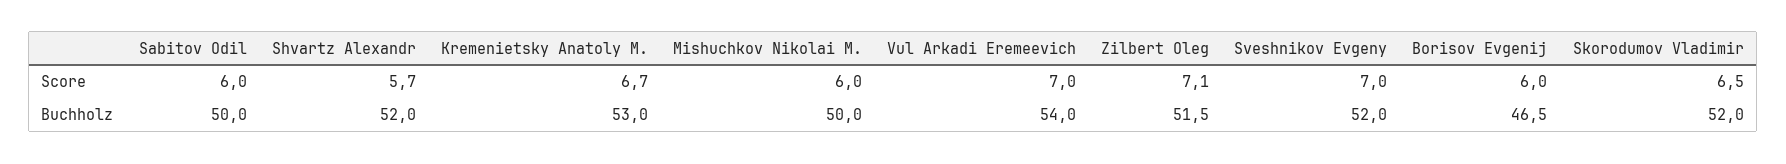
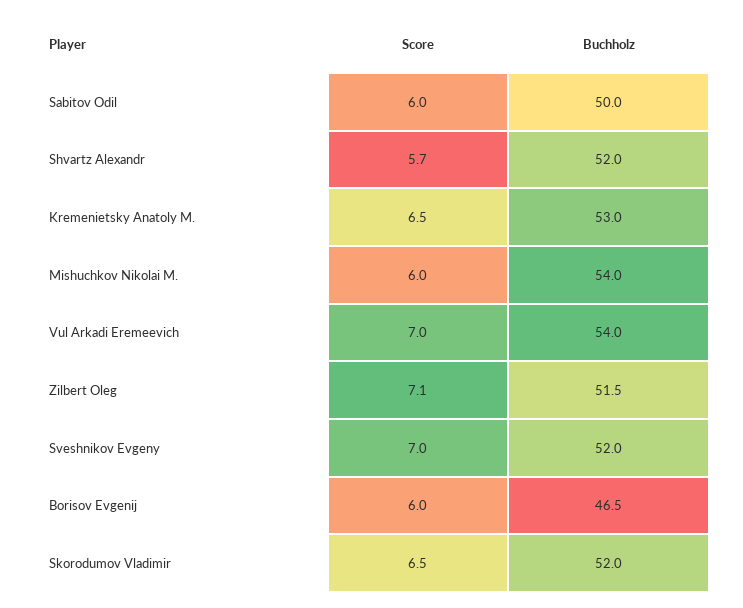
  {
    "Sabitov Odil": {
      "Score": 6,
      "Buchholz": 50
    },
    "Shvartz Alexandr": {
      "Score": 5.7,
      "Buchholz": 52
    },
    "Kremenietsky Anatoly M.": {
-     "Score": 6.7,
+     "Score": 6.5,
      "Buchholz": 53
    },
    "Mishuchkov Nikolai M.": {
      "Score": 6,
-     "Buchholz": 50
+     "Buchholz": 54
    },
    "Vul Arkadi Eremeevich": {
      "Score": 7,
      "Buchholz": 54
    },
    "Zilbert Oleg": {
      "Score": 7.1,
      "Buchholz": 51.5
    },
    "Sveshnikov Evgeny": {
      "Score": 7,
      "Buchholz": 52
    },
    "Borisov Evgenij": {
      "Score": 6,
      "Buchholz": 46.5
    },
    "Skorodumov Vladimir": {
      "Score": 6.5,
      "Buchholz": 52
    }
  }

